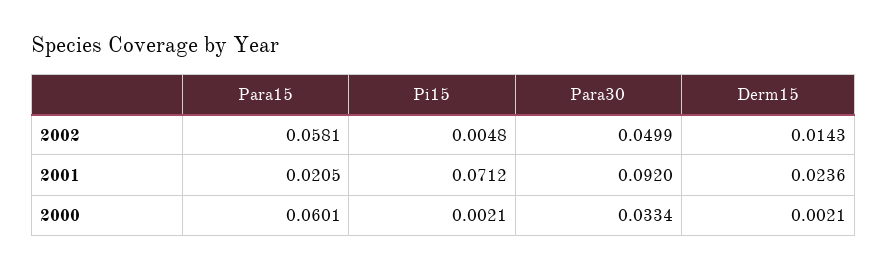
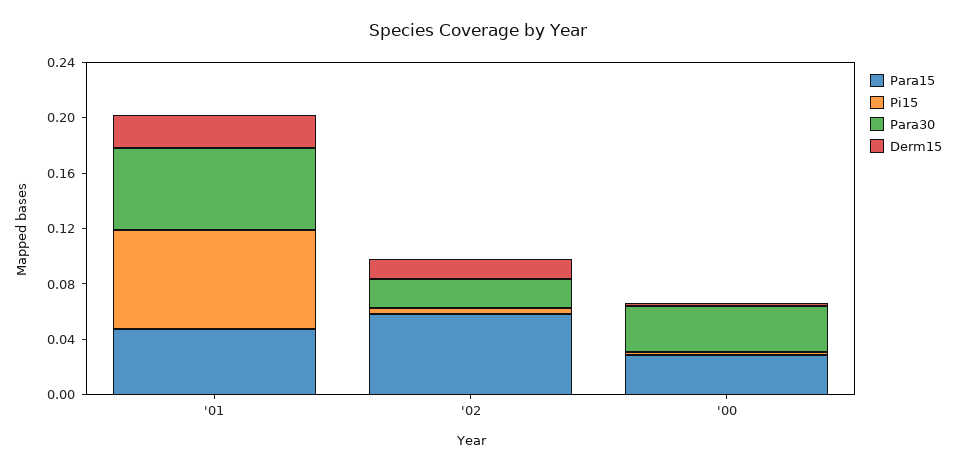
  {
    "Para15": {
      "2002": 0.0581,
-     "2001": 0.0205,
+     "2001": 0.05,
-     "2000": 0.0601
+     "2000": 0.03
    },
    "Pi15": {
      "2002": 0.0048,
      "2001": 0.0712,
      "2000": 0.0021
    },
    "Para30": {
-     "2002": 0.0499,
+     "2002": 0.02,
-     "2001": 0.092,
+     "2001": 0.06,
      "2000": 0.0334
    },
    "Derm15": {
      "2002": 0.0143,
      "2001": 0.0236,
      "2000": 0.0021
    }
  }

